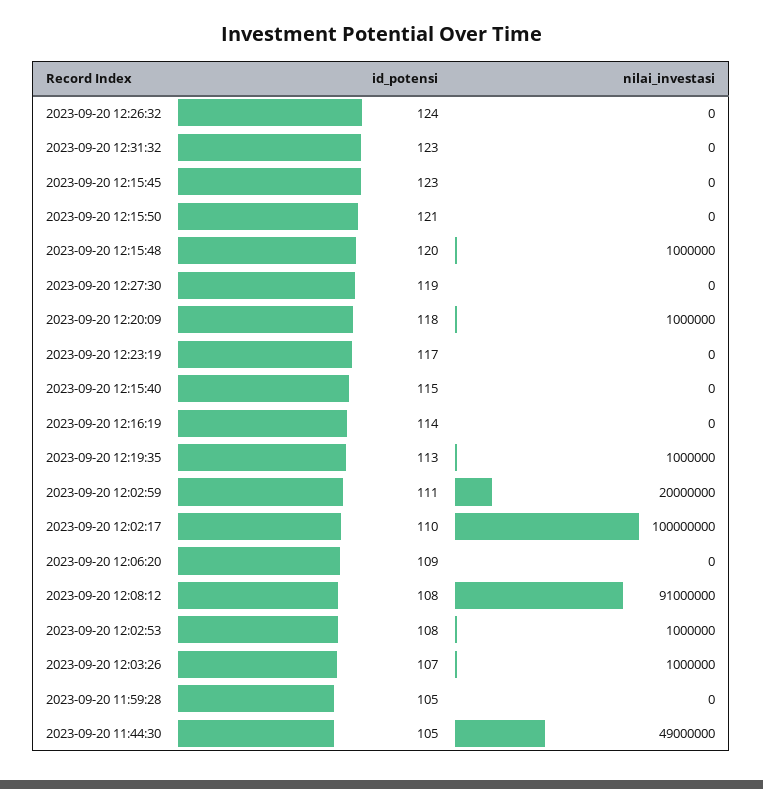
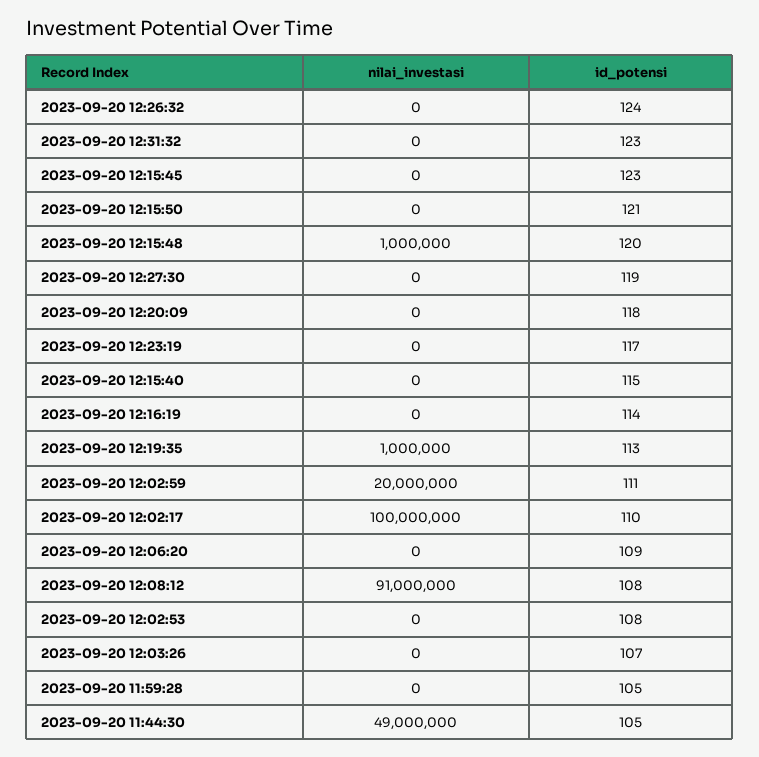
  {
    "id_potensi": {
      "2023-09-20 12:26:32": 124,
      "2023-09-20 12:31:32": 123,
      "2023-09-20 12:15:45": 123,
      "2023-09-20 12:15:50": 121,
      "2023-09-20 12:15:48": 120,
      "2023-09-20 12:27:30": 119,
      "2023-09-20 12:20:09": 118,
      "2023-09-20 12:23:19": 117,
      "2023-09-20 12:15:40": 115,
      "2023-09-20 12:16:19": 114,
      "2023-09-20 12:19:35": 113,
      "2023-09-20 12:02:59": 111,
      "2023-09-20 12:02:17": 110,
      "2023-09-20 12:06:20": 109,
      "2023-09-20 12:08:12": 108,
      "2023-09-20 12:02:53": 108,
      "2023-09-20 12:03:26": 107,
      "2023-09-20 11:59:28": 105,
      "2023-09-20 11:44:30": 105
    },
    "nilai_investasi": {
      "2023-09-20 12:26:32": 0,
      "2023-09-20 12:31:32": 0,
      "2023-09-20 12:15:45": 0,
      "2023-09-20 12:15:50": 0,
      "2023-09-20 12:15:48": 1000000,
      "2023-09-20 12:27:30": 0,
-     "2023-09-20 12:20:09": 1000000,
+     "2023-09-20 12:20:09": 0,
      "2023-09-20 12:23:19": 0,
      "2023-09-20 12:15:40": 0,
      "2023-09-20 12:16:19": 0,
      "2023-09-20 12:19:35": 1000000,
      "2023-09-20 12:02:59": 20000000,
      "2023-09-20 12:02:17": 100000000,
      "2023-09-20 12:06:20": 0,
      "2023-09-20 12:08:12": 91000000,
-     "2023-09-20 12:02:53": 1000000,
+     "2023-09-20 12:02:53": 0,
-     "2023-09-20 12:03:26": 1000000,
+     "2023-09-20 12:03:26": 0,
      "2023-09-20 11:59:28": 0,
      "2023-09-20 11:44:30": 49000000
    }
  }

